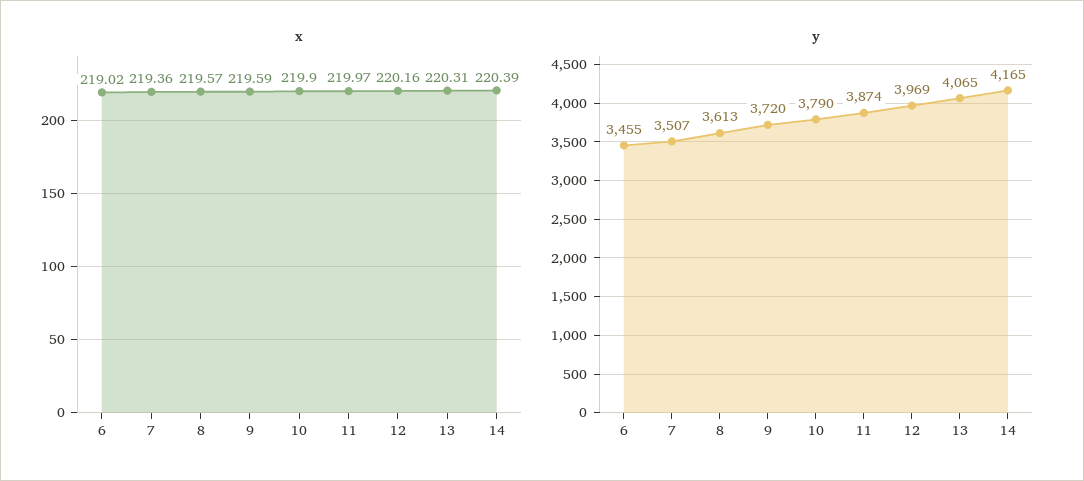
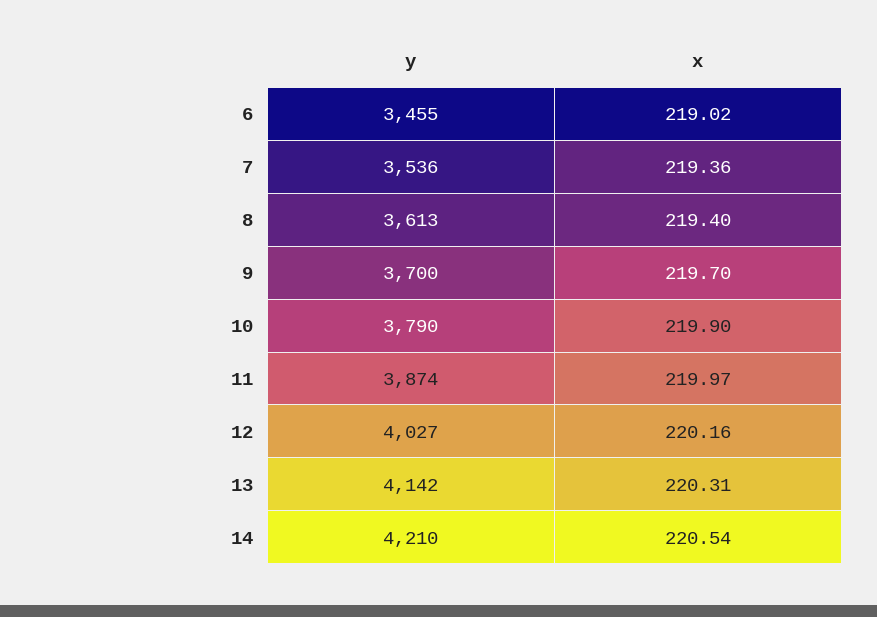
  {
    "x": {
      "6": 219.02,
      "7": 219.36,
-     "8": 219.57,
+     "8": 219.4,
-     "9": 219.59,
+     "9": 219.7,
      "10": 219.9,
      "11": 219.97,
      "12": 220.16,
      "13": 220.31,
-     "14": 220.39
+     "14": 220.54
    },
    "y": {
      "6": 3455,
-     "7": 3507,
+     "7": 3536,
      "8": 3613,
-     "9": 3720,
+     "9": 3700,
      "10": 3790,
      "11": 3874,
-     "12": 3969,
+     "12": 4027,
-     "13": 4065,
+     "13": 4142,
-     "14": 4165
+     "14": 4210
    }
  }

